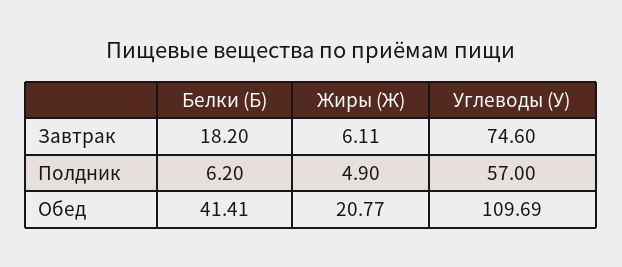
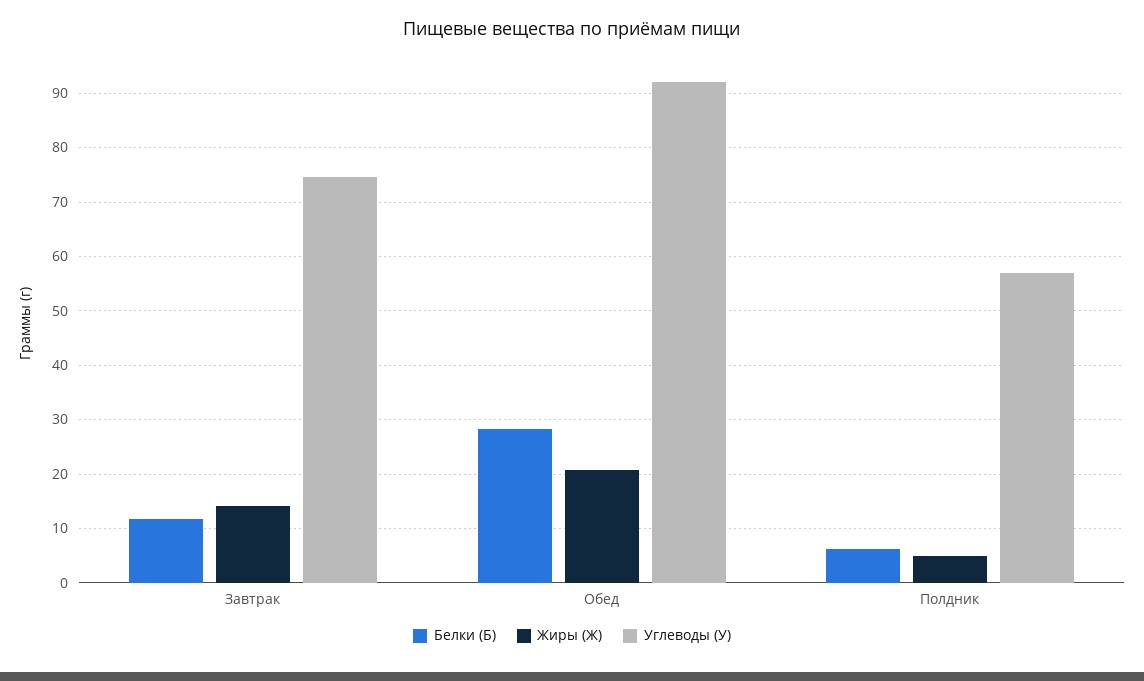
  {
    "Белки (Б)": {
-     "Завтрак": 18.2,
+     "Завтрак": 12,
      "Полдник": 6.2,
-     "Обед": 41.41
+     "Обед": 28
    },
    "Жиры (Ж)": {
-     "Завтрак": 6.11,
+     "Завтрак": 14,
      "Полдник": 4.9,
      "Обед": 20.77
    },
    "Углеводы (У)": {
      "Завтрак": 74.6,
      "Полдник": 57,
-     "Обед": 109.69
+     "Обед": 92
    }
  }

